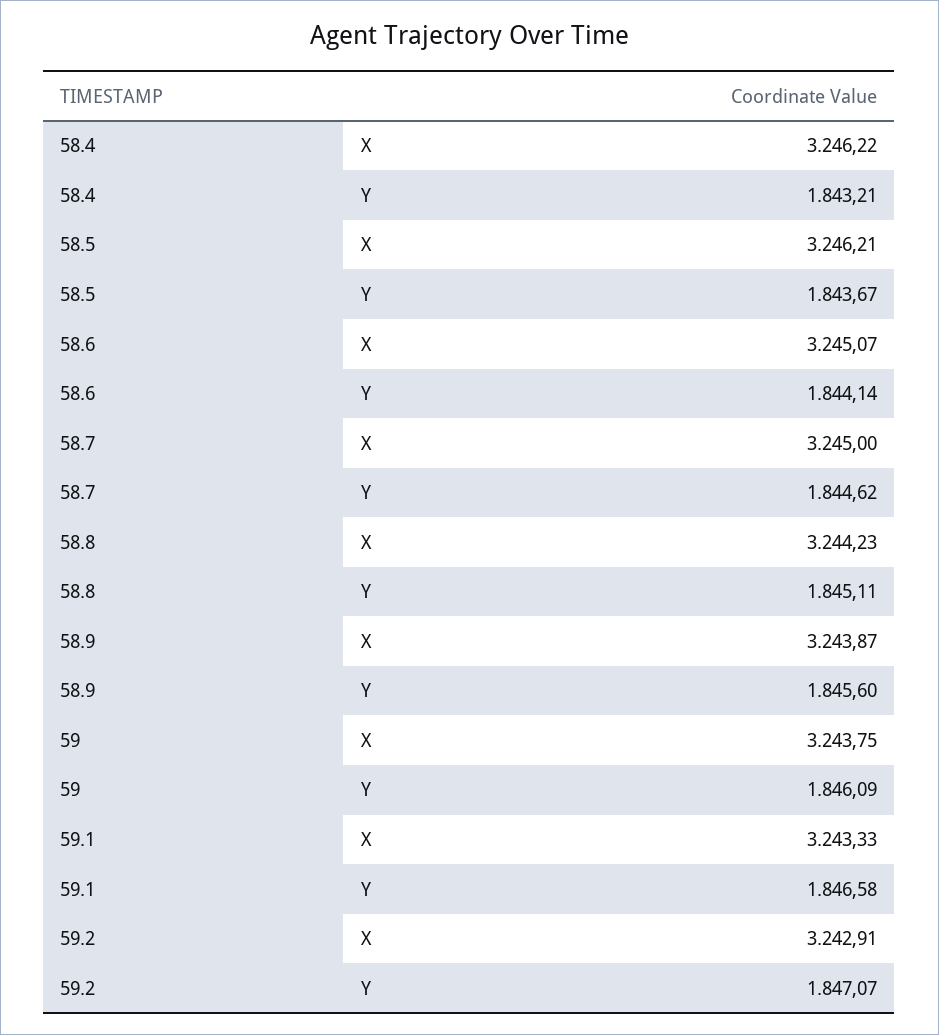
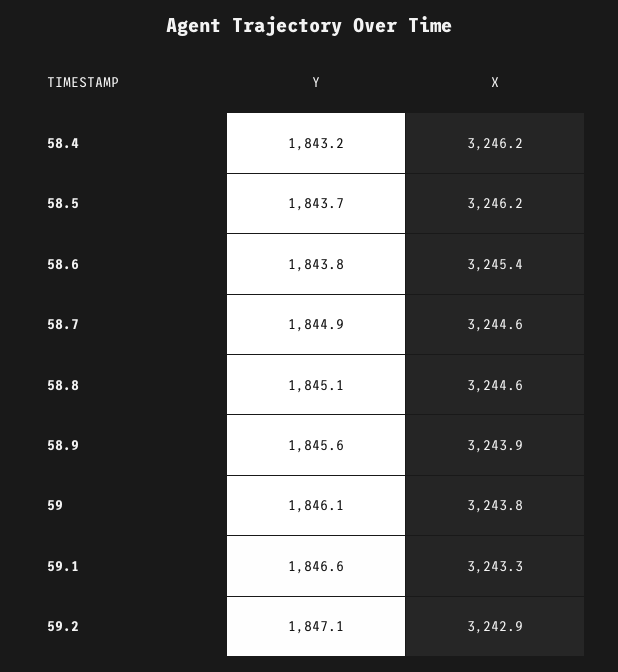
  {
    "58.4": {
      "X": 3246.22,
      "Y": 1843.21
    },
    "58.5": {
      "X": 3246.21,
      "Y": 1843.67
    },
    "58.6": {
-     "X": 3245.07,
+     "X": 3245.4,
-     "Y": 1844.14
+     "Y": 1843.8
    },
    "58.7": {
-     "X": 3245,
+     "X": 3244.6,
-     "Y": 1844.62
+     "Y": 1844.9
    },
    "58.8": {
-     "X": 3244.23,
+     "X": 3244.6,
      "Y": 1845.11
    },
    "58.9": {
      "X": 3243.87,
      "Y": 1845.6
    },
    "59": {
      "X": 3243.75,
      "Y": 1846.09
    },
    "59.1": {
      "X": 3243.33,
      "Y": 1846.58
    },
    "59.2": {
      "X": 3242.91,
      "Y": 1847.07
    }
  }

